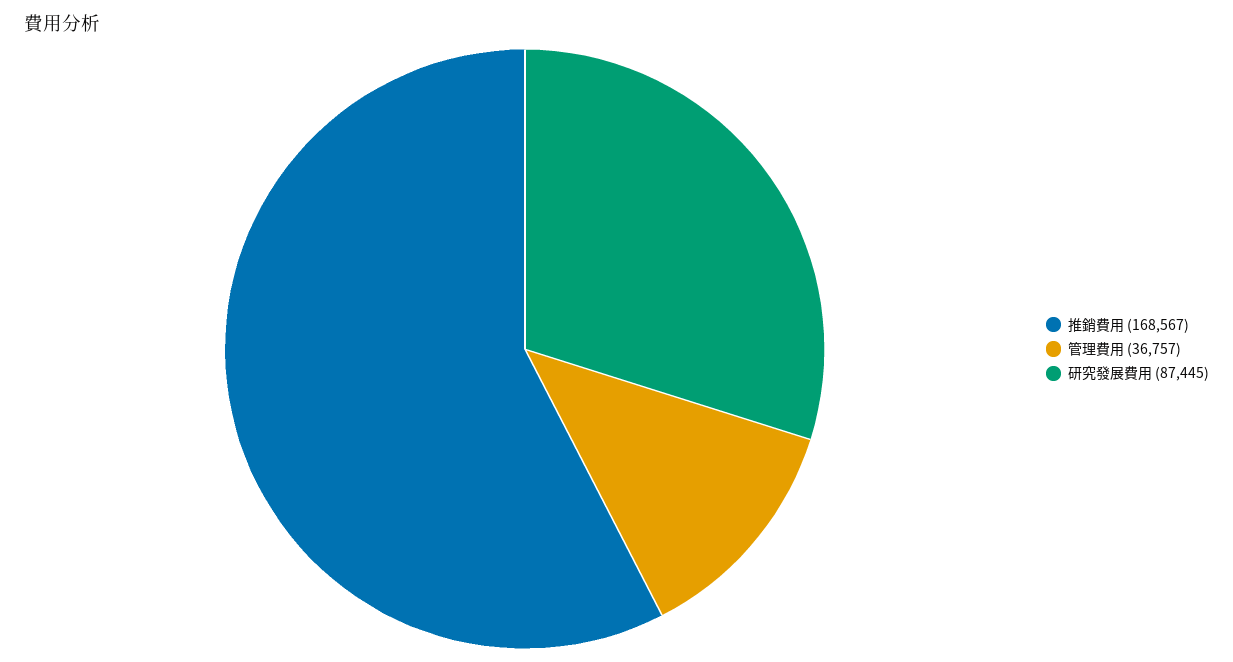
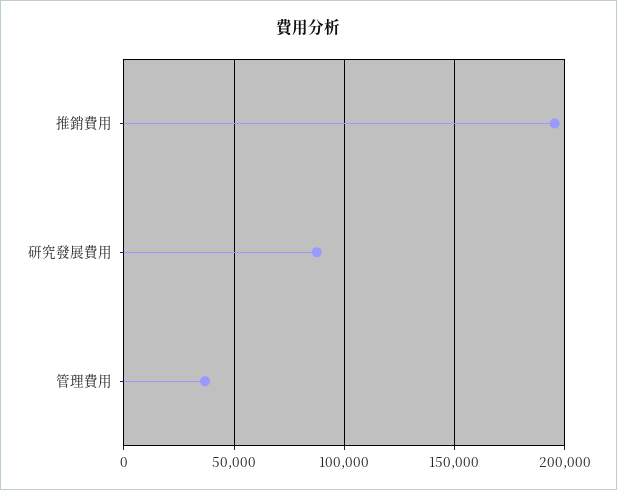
  {
-   "推銷費用": 168567,
+   "推銷費用": 195000,
    "管理費用": 36757,
    "研究發展費用": 87445
  }

